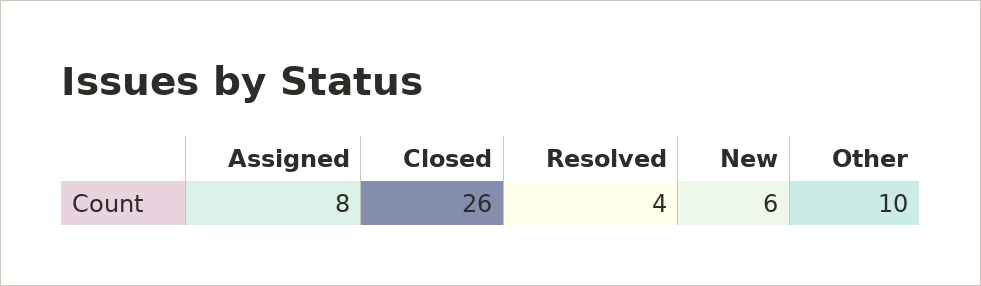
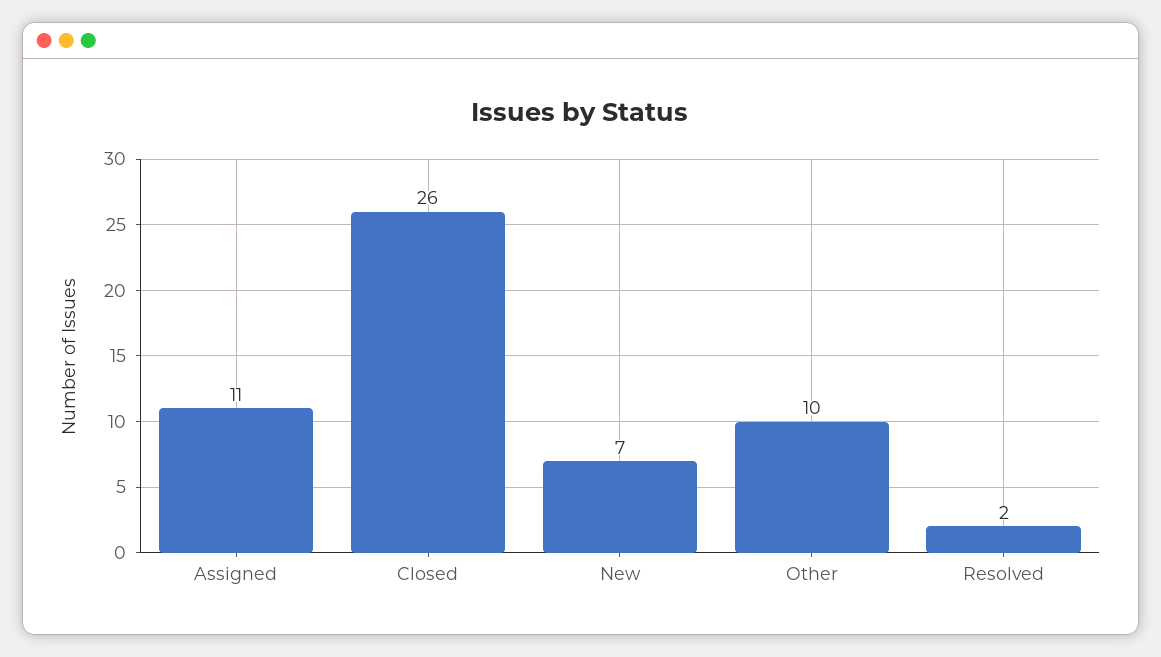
  {
-   "Assigned": 8,
+   "Assigned": 11,
    "Closed": 26,
-   "Resolved": 4,
+   "Resolved": 2,
-   "New": 6,
+   "New": 7,
    "Other": 10
  }

